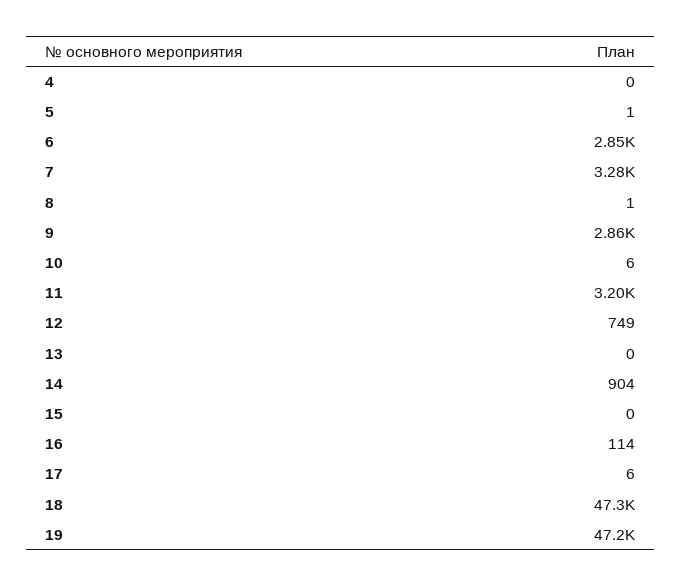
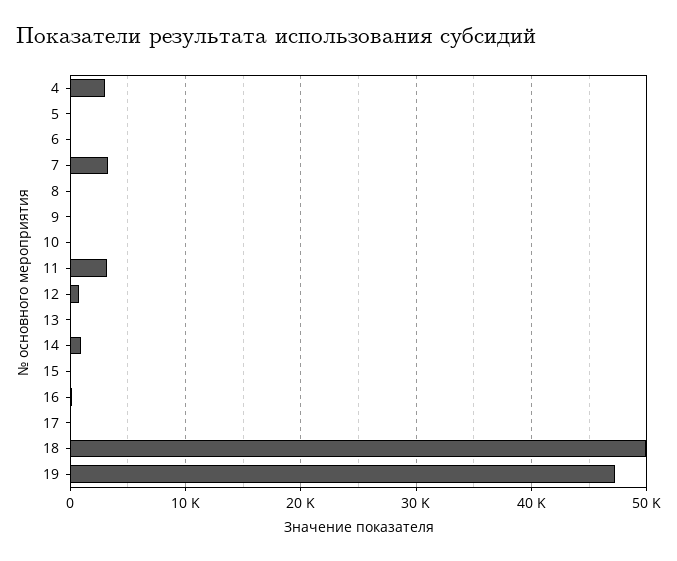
  {
-   "4": 0,
+   "4": 3000,
    "5": 1,
-   "6": 2850,
+   "6": 0,
    "7": 3280,
    "8": 1,
-   "9": 2860,
+   "9": 0,
    "10": 6,
    "11": 3200,
    "12": 749,
    "13": 0,
    "14": 904,
    "15": 0,
    "16": 114,
    "17": 6,
-   "18": 47300,
+   "18": 50000,
    "19": 47200
  }

